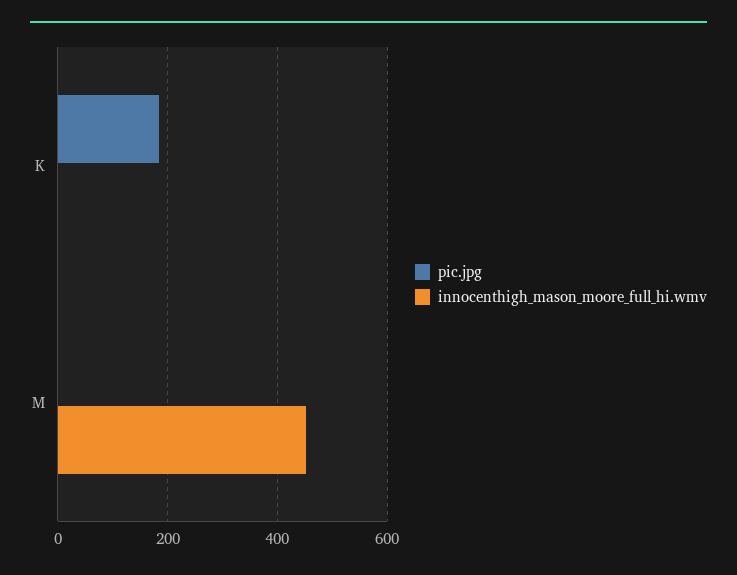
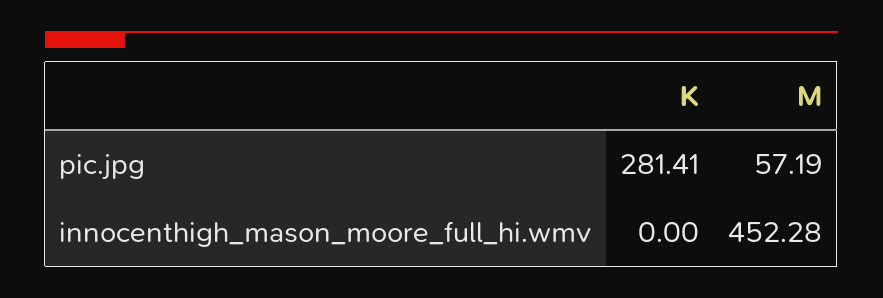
  {
    "pic.jpg": {
-     "K": 180,
+     "K": 281.41,
-     "M": 0
+     "M": 57.19
    },
    "innocenthigh_mason_moore_full_hi.wmv": {
      "K": 0,
      "M": 452.28
    }
  }

